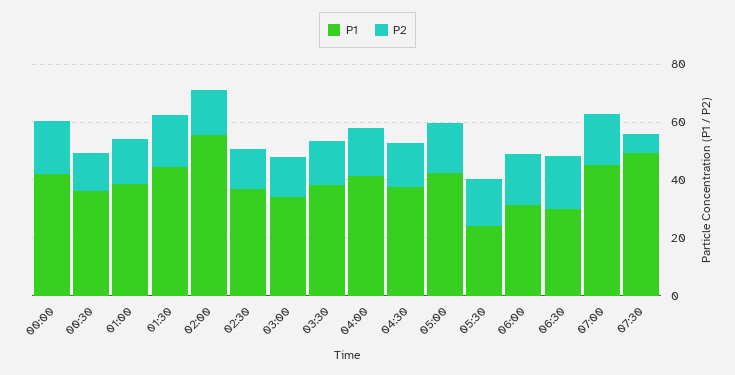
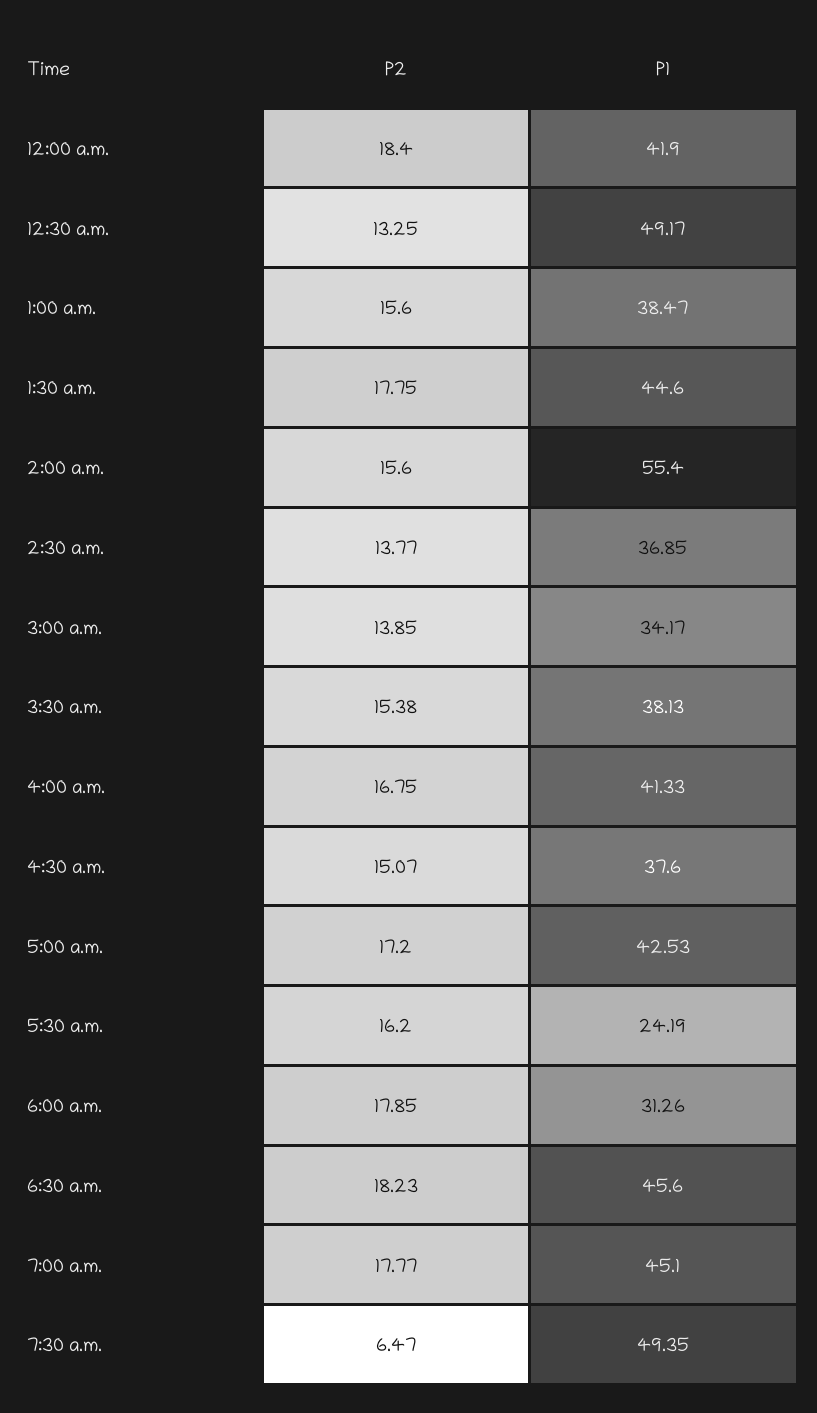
  {
    "P1": {
      "00:00": 41.9,
-     "00:30": 35,
+     "00:30": 49.17,
      "01:00": 38.47,
      "01:30": 44.6,
      "02:00": 55.4,
      "02:30": 36.85,
      "03:00": 34.17,
      "03:30": 38.13,
      "04:00": 41.33,
      "04:30": 37.6,
      "05:00": 42.53,
      "05:30": 24.19,
      "06:00": 31.26,
-     "06:30": 30,
+     "06:30": 45.6,
      "07:00": 45.1,
      "07:30": 49.35
    },
    "P2": {
      "00:00": 18.4,
      "00:30": 13.25,
      "01:00": 15.6,
      "01:30": 17.75,
      "02:00": 15.6,
      "02:30": 13.77,
      "03:00": 13.85,
      "03:30": 15.38,
      "04:00": 16.75,
      "04:30": 15.07,
      "05:00": 17.2,
      "05:30": 16.2,
      "06:00": 17.85,
      "06:30": 18.23,
      "07:00": 17.77,
      "07:30": 6.47
    }
  }

